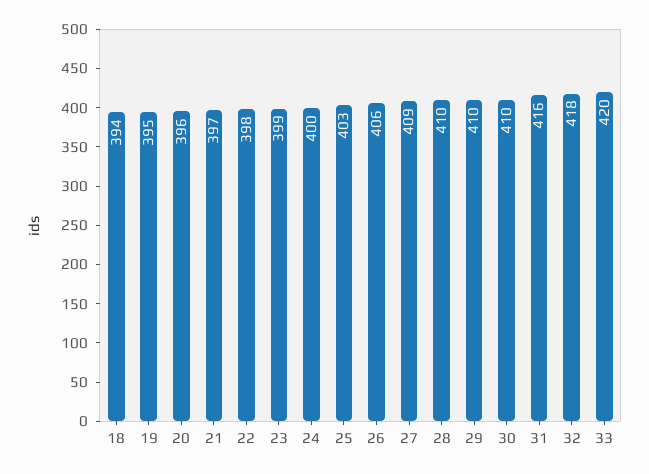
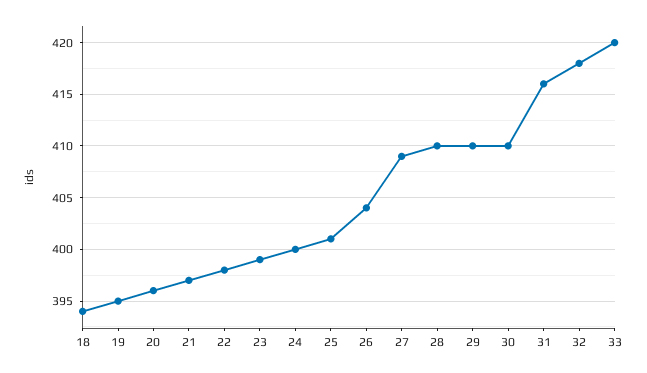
  {
    "18": 394,
    "19": 395,
    "20": 396,
    "21": 397,
    "22": 398,
    "23": 399,
    "24": 400,
-   "25": 403,
+   "25": 401,
-   "26": 406,
+   "26": 404,
    "27": 409,
    "28": 410,
    "29": 410,
    "30": 410,
    "31": 416,
    "32": 418,
    "33": 420
  }

